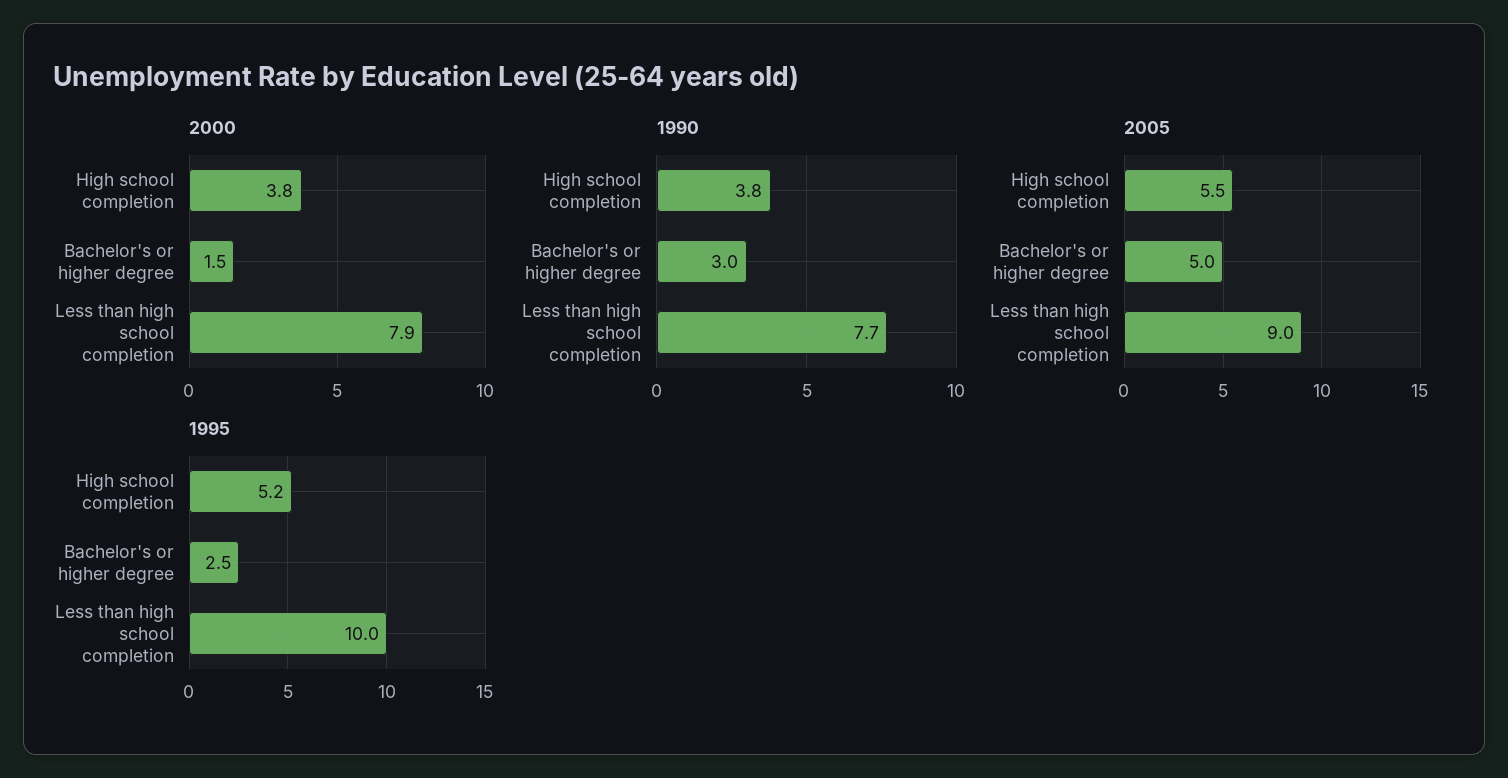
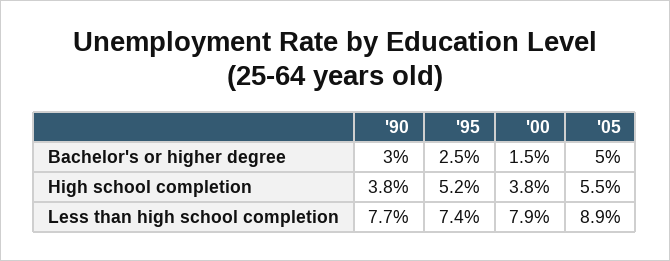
  {
    "2000": {
      "High school completion": 3.8,
      "Bachelor's or higher degree": 1.5,
      "Less than high school completion": 7.9
    },
    "1990": {
      "High school completion": 3.8,
      "Bachelor's or higher degree": 3,
      "Less than high school completion": 7.7
    },
    "2005": {
      "High school completion": 5.5,
      "Bachelor's or higher degree": 5,
-     "Less than high school completion": 9
+     "Less than high school completion": 8.9
    },
    "1995": {
      "High school completion": 5.2,
      "Bachelor's or higher degree": 2.5,
-     "Less than high school completion": 10
+     "Less than high school completion": 7.4
    }
  }

